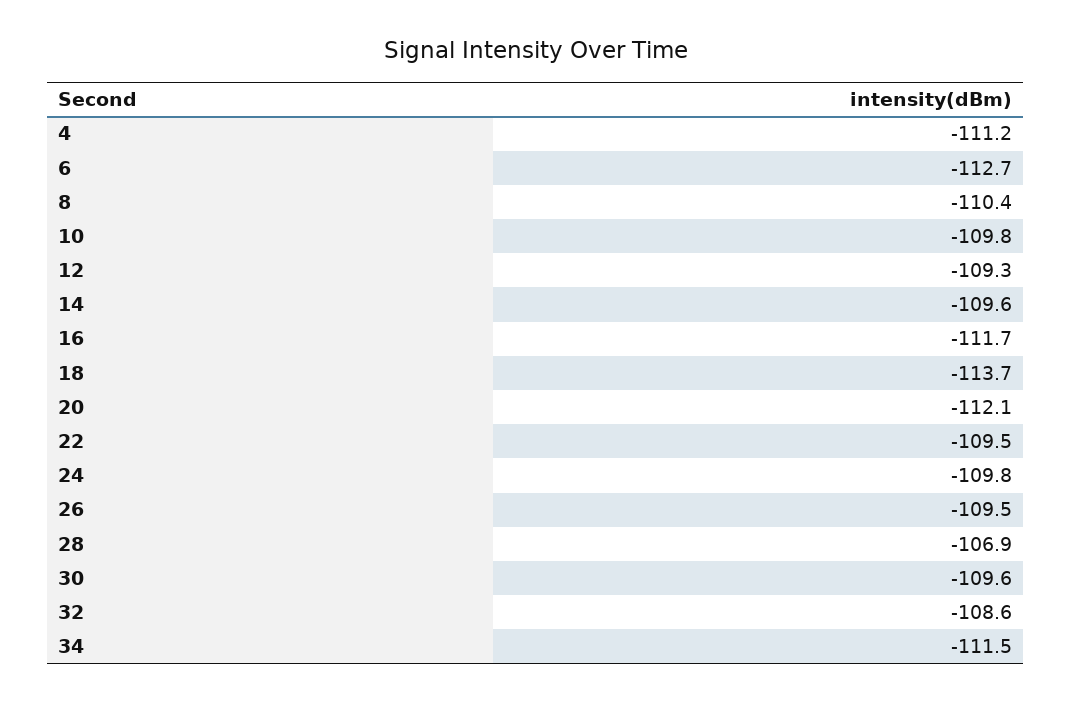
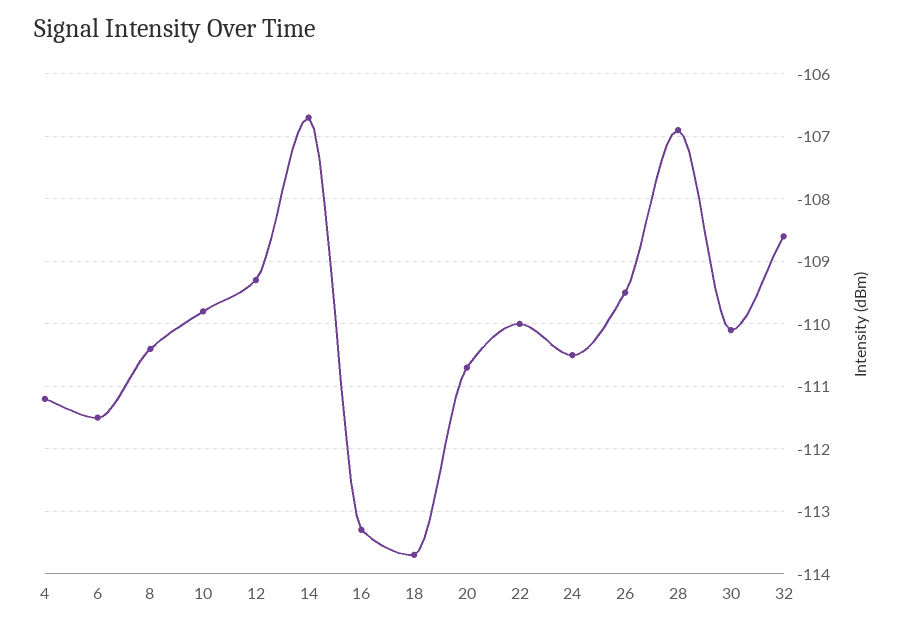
  {
    "4": -111.2,
-   "6": -112.7,
+   "6": -111.5,
    "8": -110.4,
    "10": -109.8,
    "12": -109.3,
-   "14": -109.6,
+   "14": -106.7,
-   "16": -111.7,
+   "16": -113.3,
    "18": -113.7,
-   "20": -112.1,
+   "20": -110.7,
-   "22": -109.5,
+   "22": -110,
-   "24": -109.8,
+   "24": -110.5,
    "26": -109.5,
    "28": -106.9,
-   "30": -109.6,
+   "30": -110.1,
-   "32": -108.6,
+   "32": -108.6
-   "34": -111.5
  }

